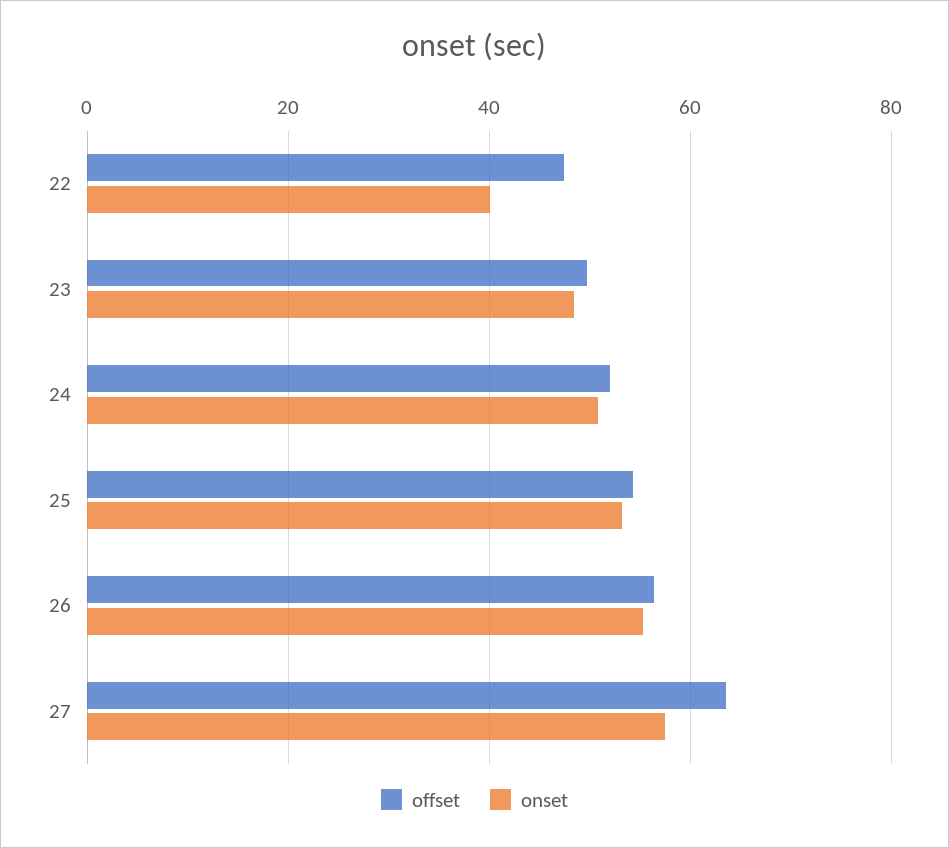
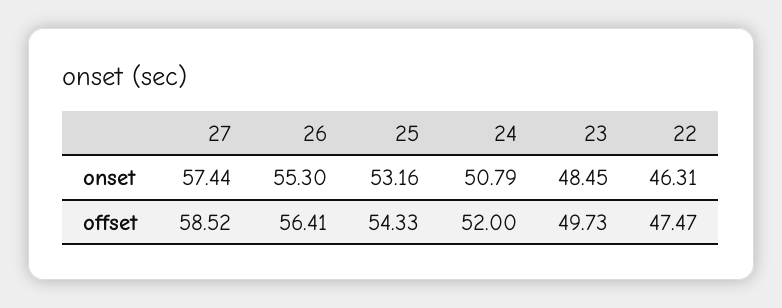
  {
    "offset": {
      "22": 47.47,
      "23": 49.73,
      "24": 52,
      "25": 54.33,
      "26": 56.41,
-     "27": 64
+     "27": 58.52
    },
    "onset": {
-     "22": 40,
+     "22": 46.31,
      "23": 48.45,
      "24": 50.79,
      "25": 53.16,
      "26": 55.3,
      "27": 57.44
    }
  }

